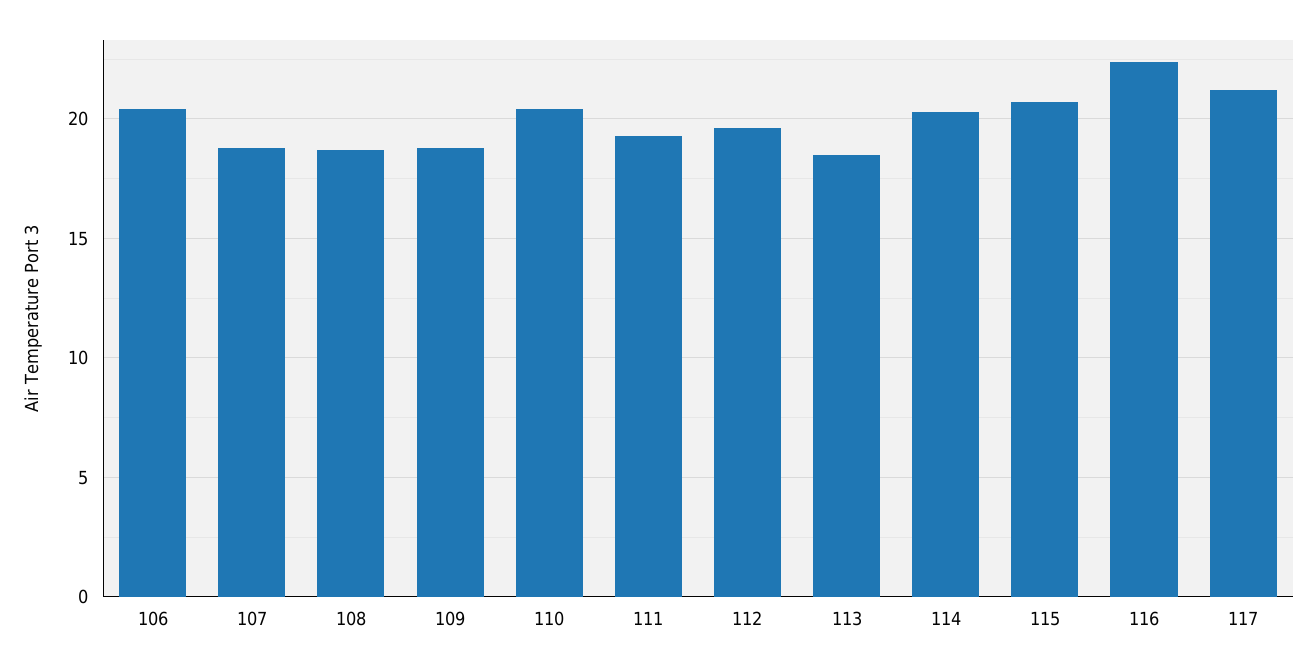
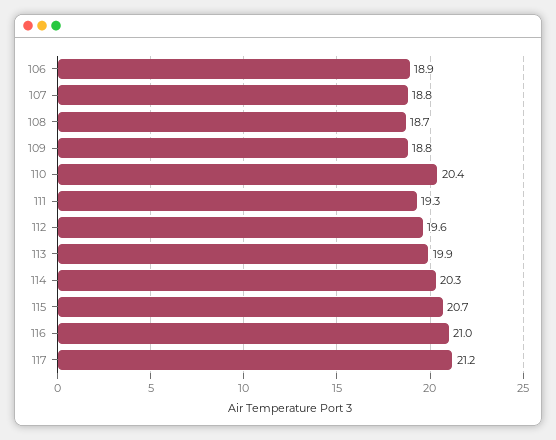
  {
-   "106": 20.5,
+   "106": 18.9,
    "107": 18.8,
    "108": 18.7,
    "109": 18.8,
    "110": 20.4,
    "111": 19.3,
    "112": 19.6,
-   "113": 18.5,
+   "113": 19.9,
    "114": 20.3,
    "115": 20.7,
-   "116": 22.5,
+   "116": 21,
    "117": 21.2
  }

